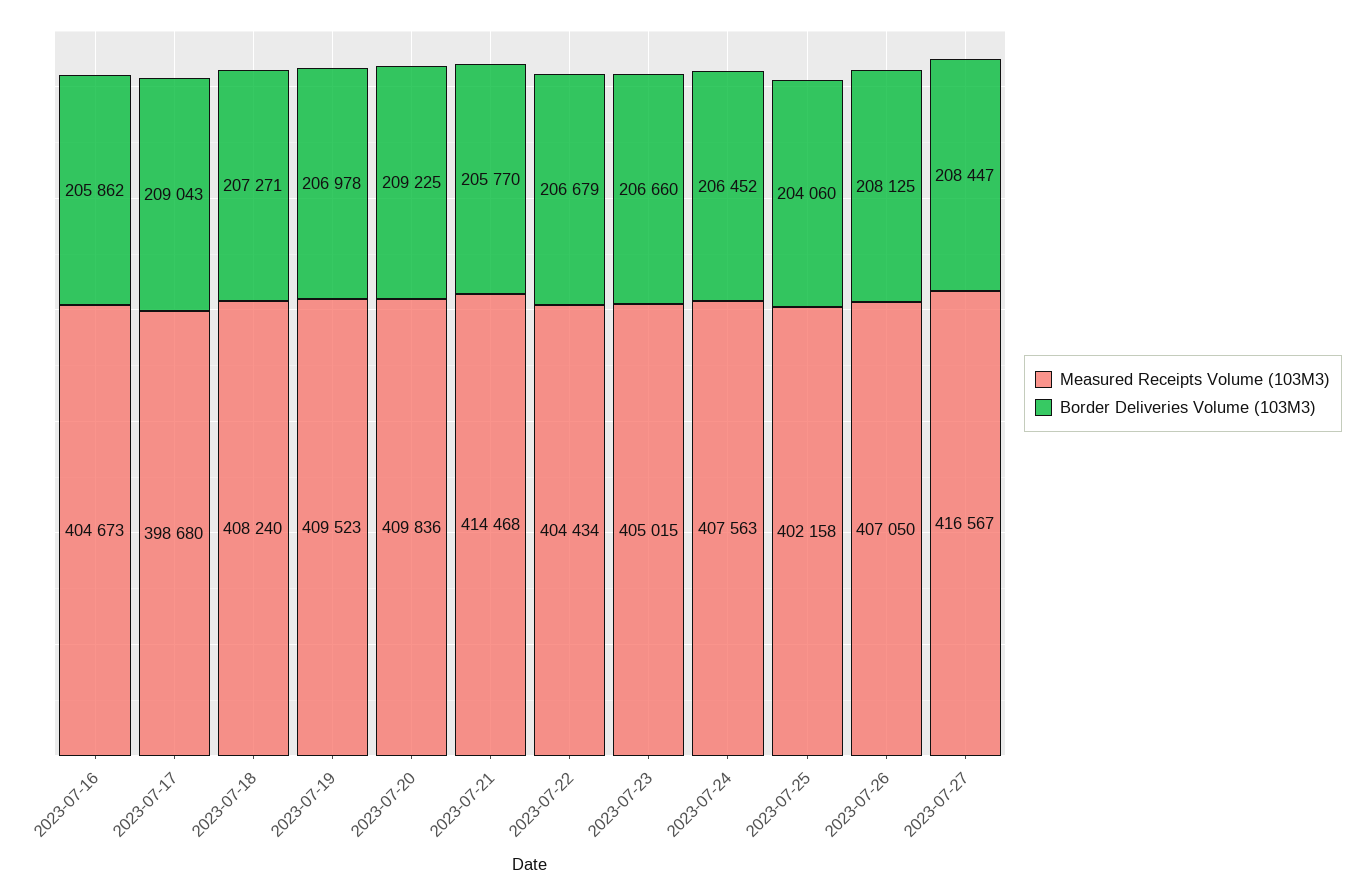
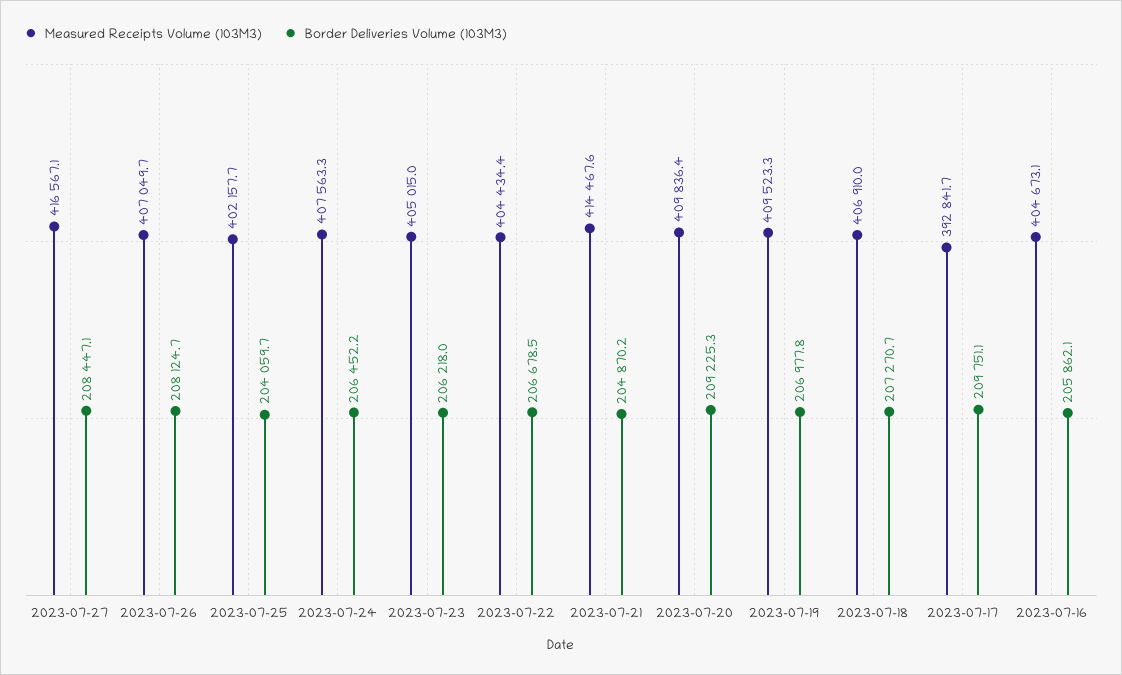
  {
    "Measured Receipts Volume (103M3)": {
      "2023-07-16": 404673.1,
-     "2023-07-17": 398680,
+     "2023-07-17": 392841.7,
-     "2023-07-18": 408240,
+     "2023-07-18": 406910,
      "2023-07-19": 409523.3,
      "2023-07-20": 409836.4,
      "2023-07-21": 414467.6,
      "2023-07-22": 404434.4,
      "2023-07-23": 405015,
      "2023-07-24": 407563.3,
      "2023-07-25": 402157.7,
      "2023-07-26": 407049.7,
      "2023-07-27": 416567.1
    },
    "Border Deliveries Volume (103M3)": {
      "2023-07-16": 205862.1,
-     "2023-07-17": 209043,
+     "2023-07-17": 209751.1,
      "2023-07-18": 207270.7,
      "2023-07-19": 206977.8,
      "2023-07-20": 209225.3,
-     "2023-07-21": 205770,
+     "2023-07-21": 204870.2,
      "2023-07-22": 206678.5,
-     "2023-07-23": 206660,
+     "2023-07-23": 206218,
      "2023-07-24": 206452.2,
      "2023-07-25": 204059.7,
      "2023-07-26": 208124.7,
      "2023-07-27": 208447.1
    }
  }

